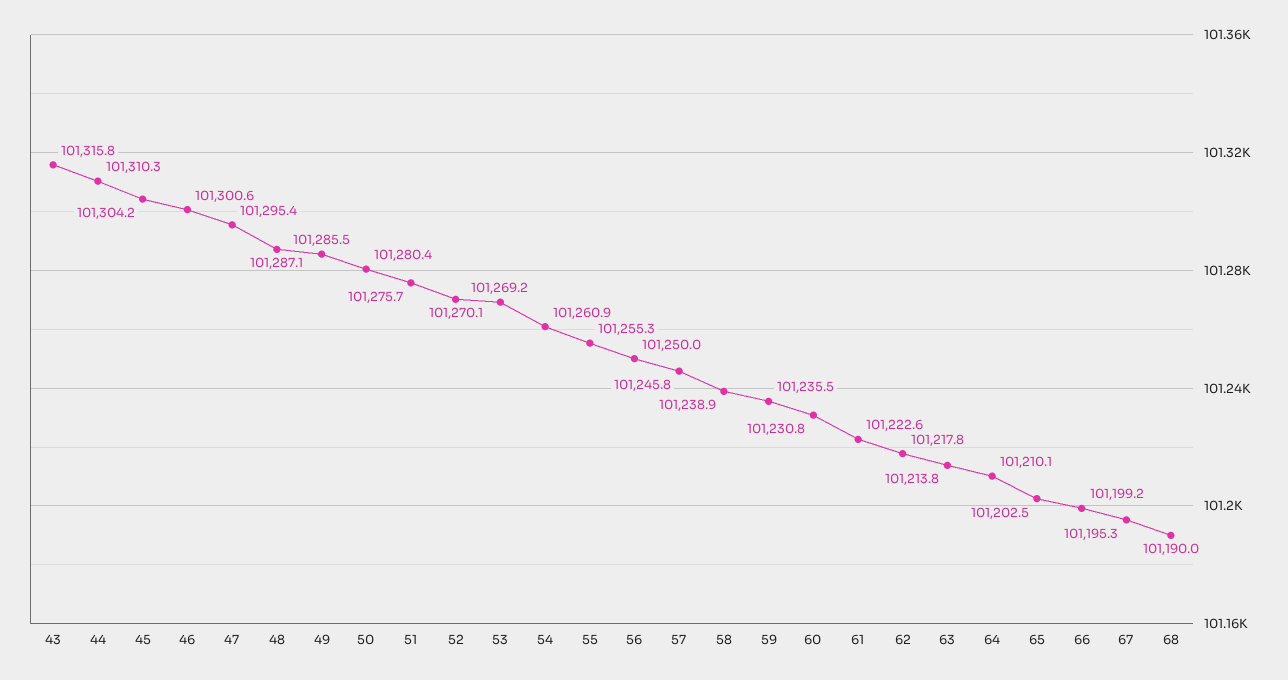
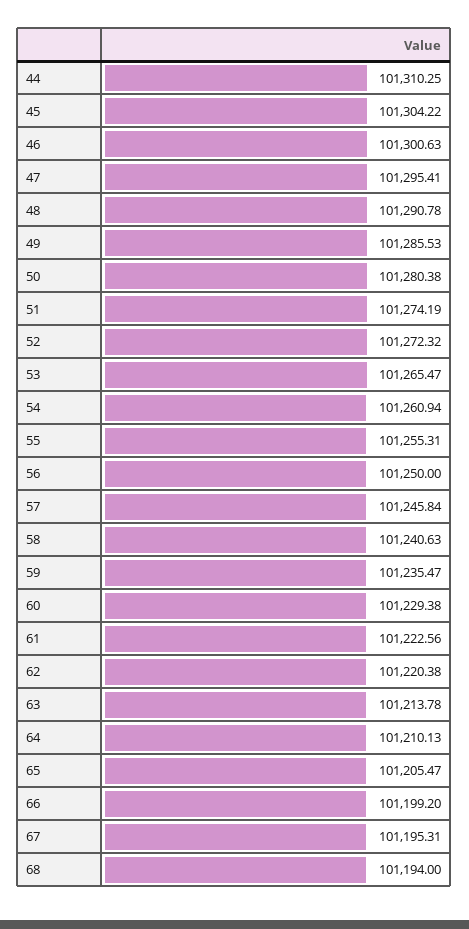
  {
-   "43": 101315.8,
    "44": 101310.25,
    "45": 101304.22,
    "46": 101300.63,
    "47": 101295.41,
-   "48": 101287.1,
+   "48": 101290.78,
    "49": 101285.53,
    "50": 101280.38,
-   "51": 101275.7,
+   "51": 101274.19,
-   "52": 101270.1,
+   "52": 101272.32,
-   "53": 101269.2,
+   "53": 101265.47,
    "54": 101260.94,
    "55": 101255.31,
    "56": 101250,
    "57": 101245.84,
-   "58": 101238.9,
+   "58": 101240.63,
    "59": 101235.47,
-   "60": 101230.8,
+   "60": 101229.38,
    "61": 101222.56,
-   "62": 101217.8,
+   "62": 101220.38,
    "63": 101213.78,
    "64": 101210.13,
-   "65": 101202.5,
+   "65": 101205.47,
    "66": 101199.2,
    "67": 101195.31,
-   "68": 101190
+   "68": 101194
  }

